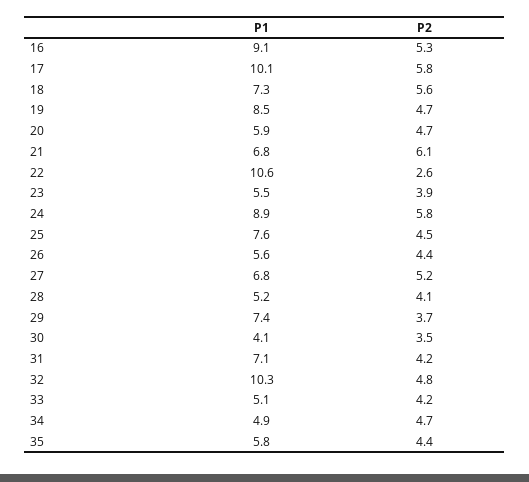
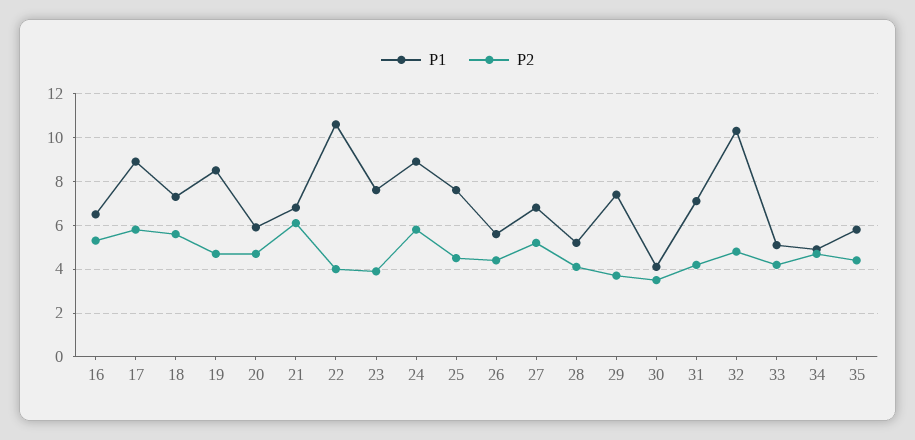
  {
    "P1": {
-     "16": 9.1,
+     "16": 6.5,
-     "17": 10.1,
+     "17": 9,
      "18": 7.3,
      "19": 8.5,
      "20": 5.9,
      "21": 6.8,
      "22": 10.6,
-     "23": 5.5,
+     "23": 7.5,
      "24": 8.9,
      "25": 7.6,
      "26": 5.6,
      "27": 6.8,
      "28": 5.2,
      "29": 7.4,
      "30": 4.1,
      "31": 7.1,
      "32": 10.3,
      "33": 5.1,
      "34": 4.9,
      "35": 5.8
    },
    "P2": {
      "16": 5.3,
      "17": 5.8,
      "18": 5.6,
      "19": 4.7,
      "20": 4.7,
      "21": 6.1,
-     "22": 2.6,
+     "22": 4,
      "23": 3.9,
      "24": 5.8,
      "25": 4.5,
      "26": 4.4,
      "27": 5.2,
      "28": 4.1,
      "29": 3.7,
      "30": 3.5,
      "31": 4.2,
      "32": 4.8,
      "33": 4.2,
      "34": 4.7,
      "35": 4.4
    }
  }

